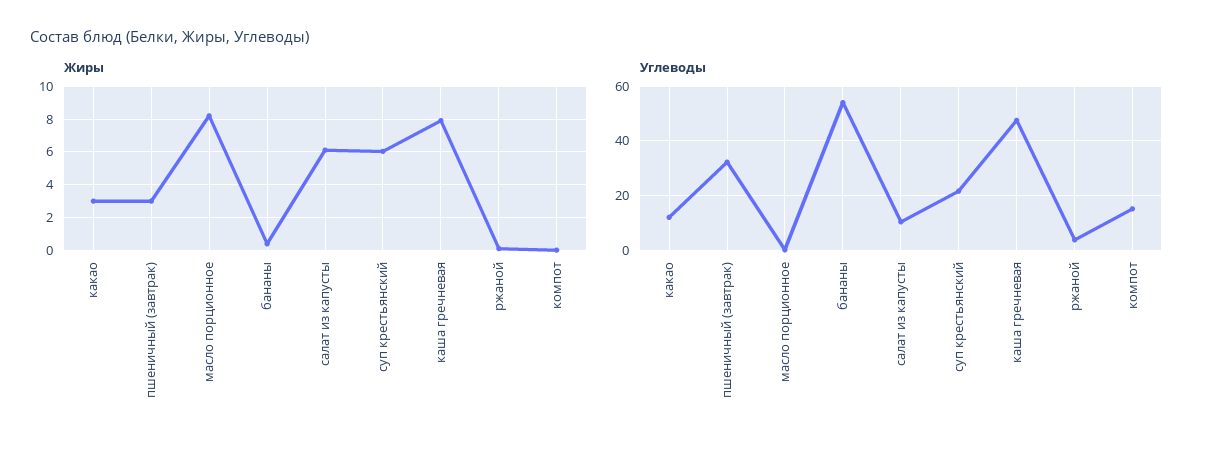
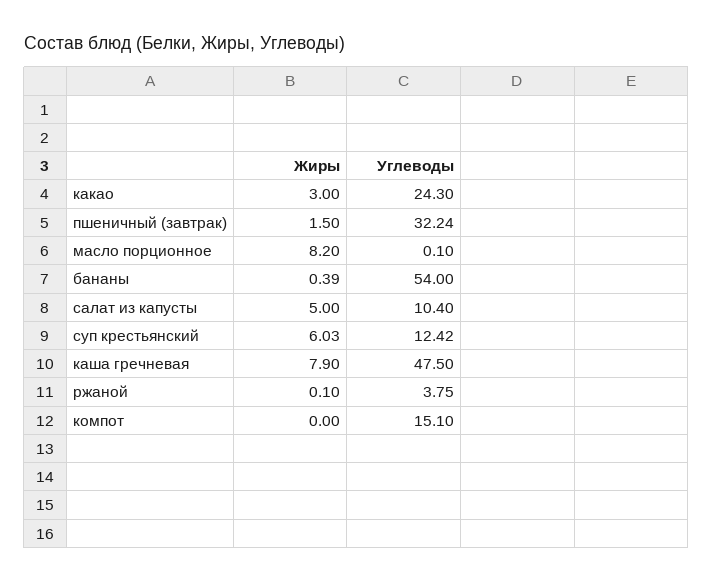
  {
    "Жиры": {
      "какао": 3,
-     "пшеничный (завтрак)": 3,
+     "пшеничный (завтрак)": 1.5,
      "масло порционное": 8.2,
      "бананы": 0.39,
-     "салат из капусты": 6,
+     "салат из капусты": 5,
      "суп крестьянский": 6.03,
      "каша гречневая": 7.9,
      "ржаной": 0.1,
      "компот": 0
    },
    "Углеводы": {
-     "какао": 12.5,
+     "какао": 24.3,
      "пшеничный (завтрак)": 32.24,
      "масло порционное": 0.1,
      "бананы": 54,
      "салат из капусты": 10.4,
-     "суп крестьянский": 22.5,
+     "суп крестьянский": 12.42,
      "каша гречневая": 47.5,
      "ржаной": 3.75,
      "компот": 15.1
    }
  }

